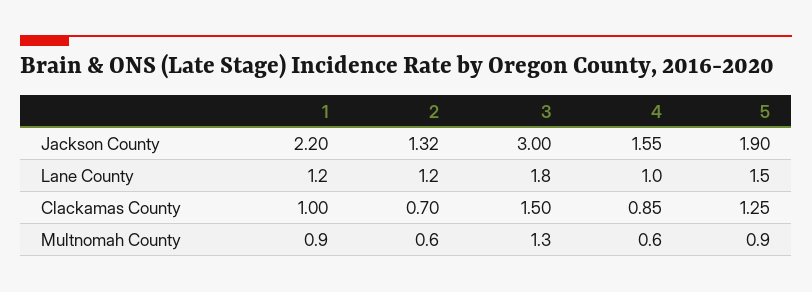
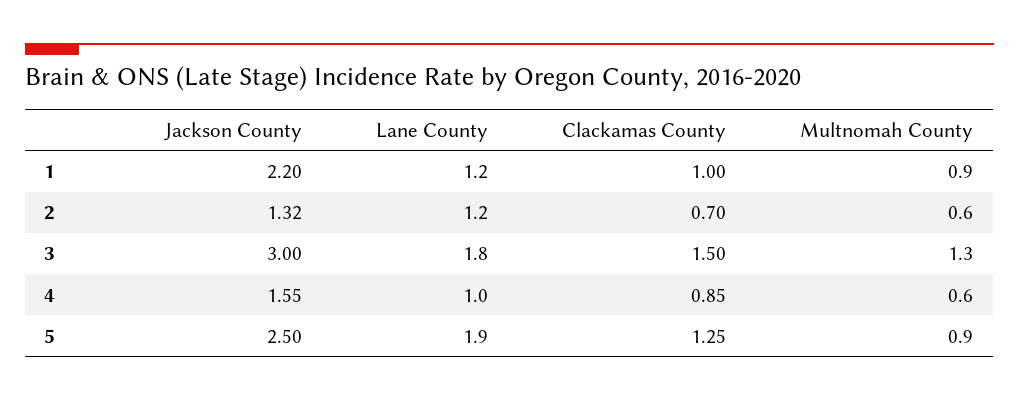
  {
    "1": {
      "Jackson County": 2.2,
      "Lane County": 1.2,
      "Clackamas County": 1,
      "Multnomah County": 0.9
    },
    "2": {
      "Jackson County": 1.32,
      "Lane County": 1.2,
      "Clackamas County": 0.7,
      "Multnomah County": 0.6
    },
    "3": {
      "Jackson County": 3,
      "Lane County": 1.8,
      "Clackamas County": 1.5,
      "Multnomah County": 1.3
    },
    "4": {
      "Jackson County": 1.55,
      "Lane County": 1,
      "Clackamas County": 0.85,
      "Multnomah County": 0.6
    },
    "5": {
-     "Jackson County": 1.9,
+     "Jackson County": 2.5,
-     "Lane County": 1.5,
+     "Lane County": 1.9,
      "Clackamas County": 1.25,
      "Multnomah County": 0.9
    }
  }

